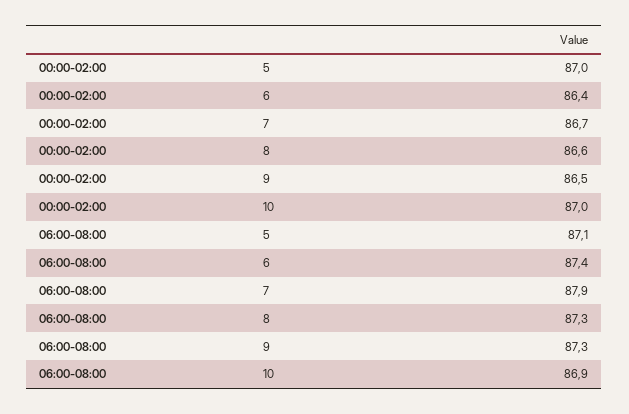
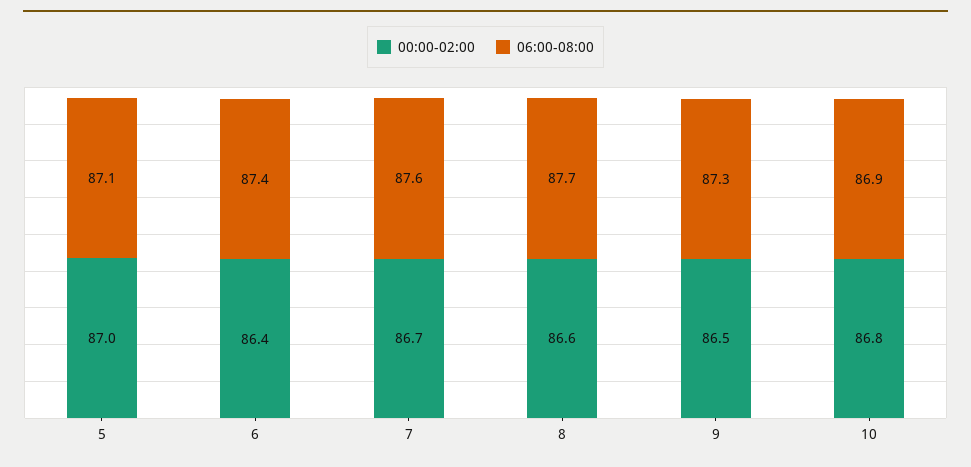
  {
    "00:00-02:00": {
      "5": 87,
      "6": 86.4,
      "7": 86.7,
      "8": 86.6,
      "9": 86.5,
-     "10": 87
+     "10": 86.8
    },
    "06:00-08:00": {
      "5": 87.1,
      "6": 87.4,
-     "7": 87.9,
+     "7": 87.6,
-     "8": 87.3,
+     "8": 87.7,
      "9": 87.3,
      "10": 86.9
    }
  }

